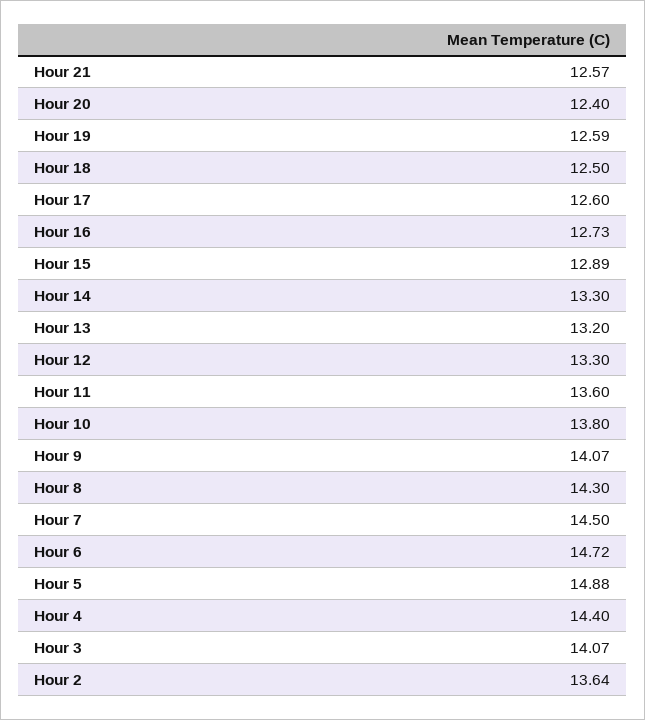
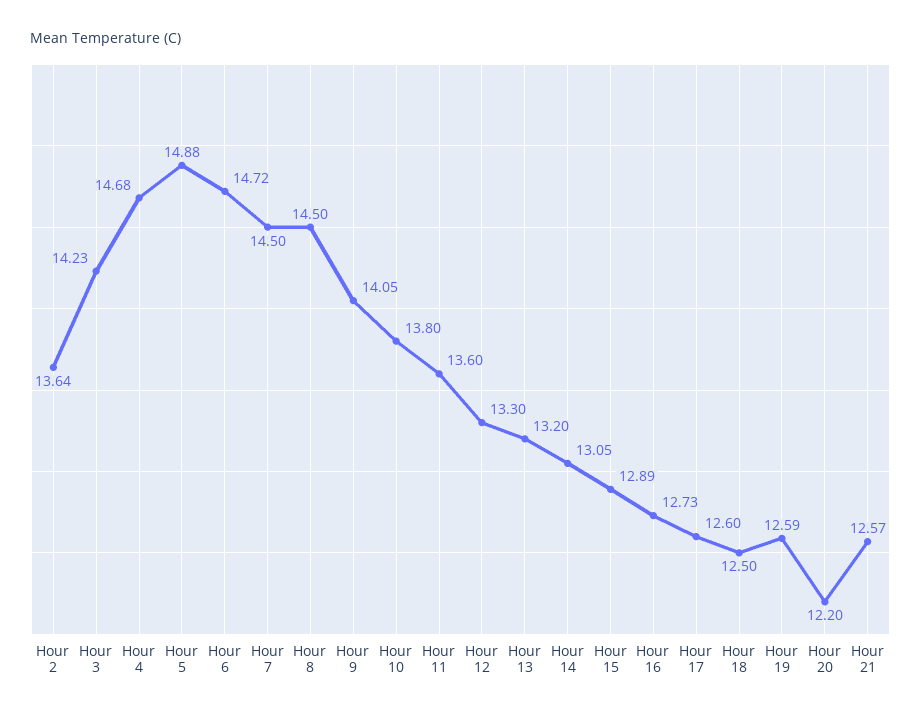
  {
    "Hour 21": 12.57,
-   "Hour 20": 12.4,
+   "Hour 20": 12.2,
    "Hour 19": 12.59,
    "Hour 18": 12.5,
    "Hour 17": 12.6,
    "Hour 16": 12.73,
    "Hour 15": 12.89,
-   "Hour 14": 13.3,
+   "Hour 14": 13.05,
    "Hour 13": 13.2,
    "Hour 12": 13.3,
    "Hour 11": 13.6,
    "Hour 10": 13.8,
-   "Hour 9": 14.07,
+   "Hour 9": 14.05,
-   "Hour 8": 14.3,
+   "Hour 8": 14.5,
    "Hour 7": 14.5,
    "Hour 6": 14.72,
    "Hour 5": 14.88,
-   "Hour 4": 14.4,
+   "Hour 4": 14.68,
-   "Hour 3": 14.07,
+   "Hour 3": 14.23,
    "Hour 2": 13.64
  }

